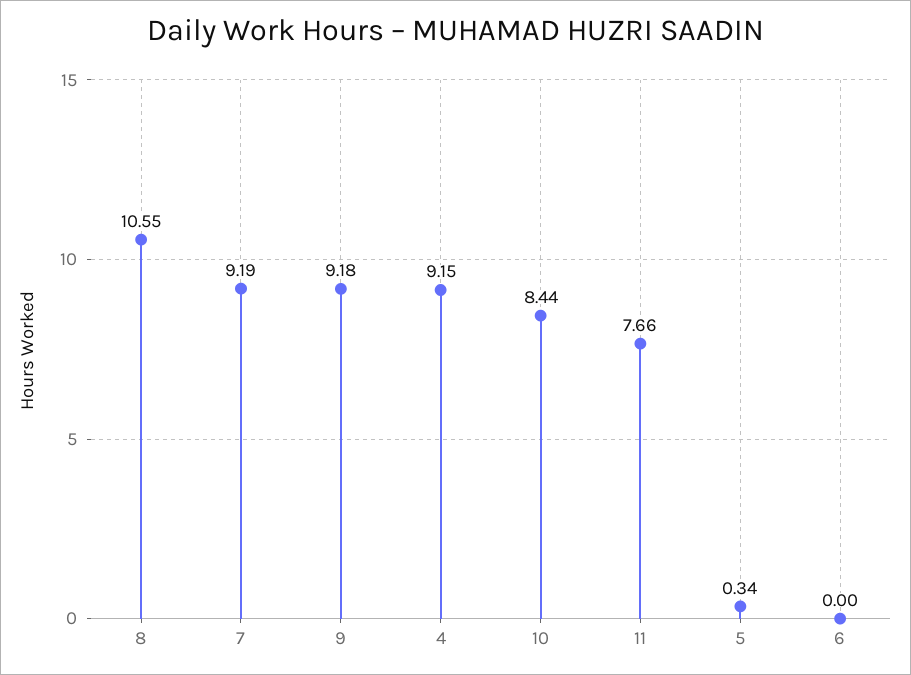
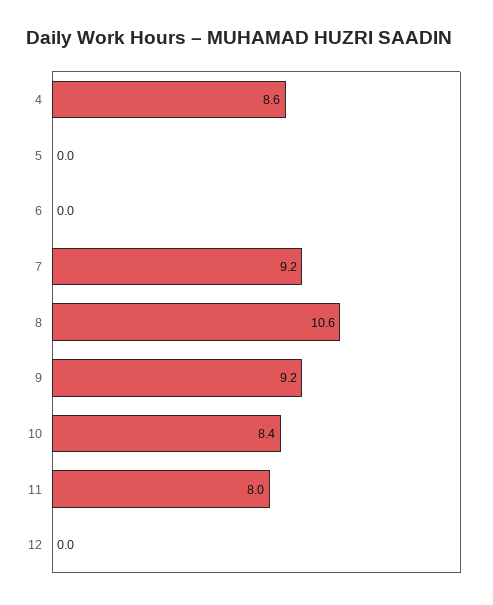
  {
    "8": 10.55,
    "7": 9.19,
    "9": 9.18,
-   "4": 9.15,
+   "4": 8.6,
    "10": 8.44,
-   "11": 7.66,
+   "11": 8,
-   "5": 0.34,
+   "5": 0,
-   "6": 0
+   "6": 0,
+   "12": 0
  }

